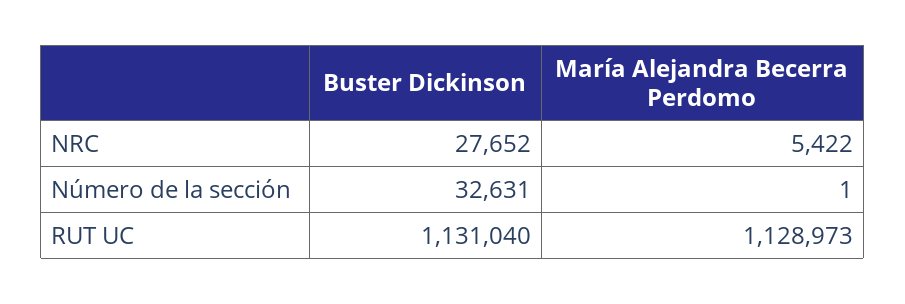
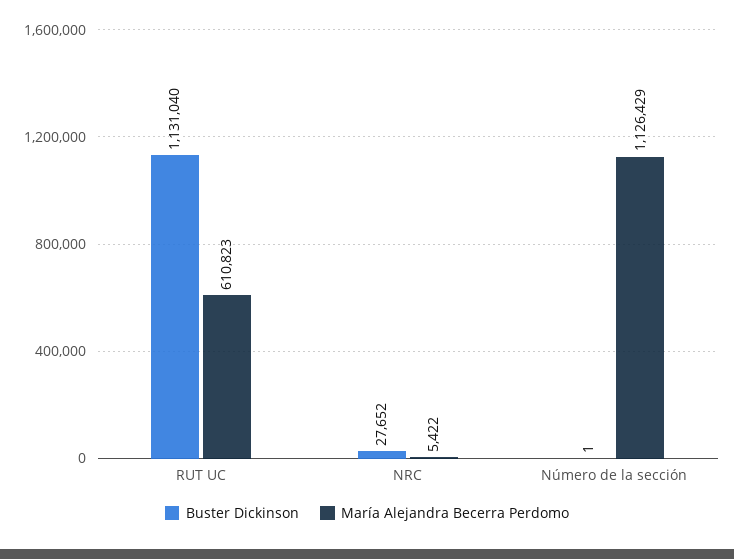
  {
    "Buster Dickinson": {
      "NRC": 27652,
-     "Número de la sección": 32631,
+     "Número de la sección": 1,
      "RUT UC": 1131040
    },
    "María Alejandra Becerra Perdomo": {
      "NRC": 5422,
-     "Número de la sección": 1,
+     "Número de la sección": 1126429,
-     "RUT UC": 1128973
+     "RUT UC": 610823
    }
  }

